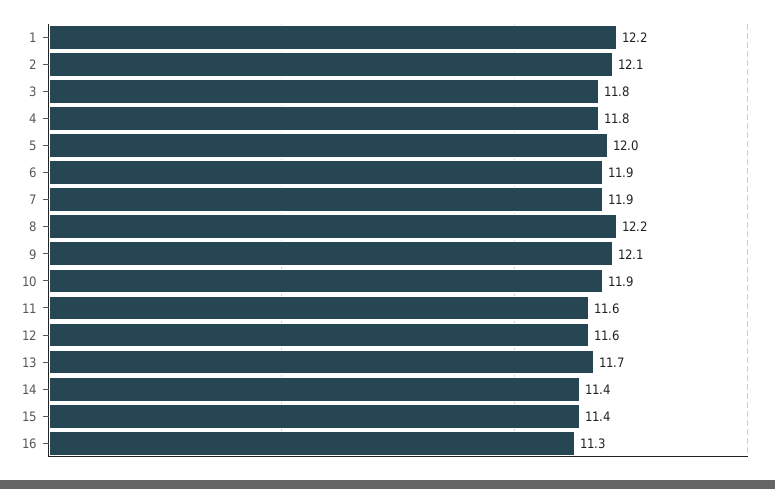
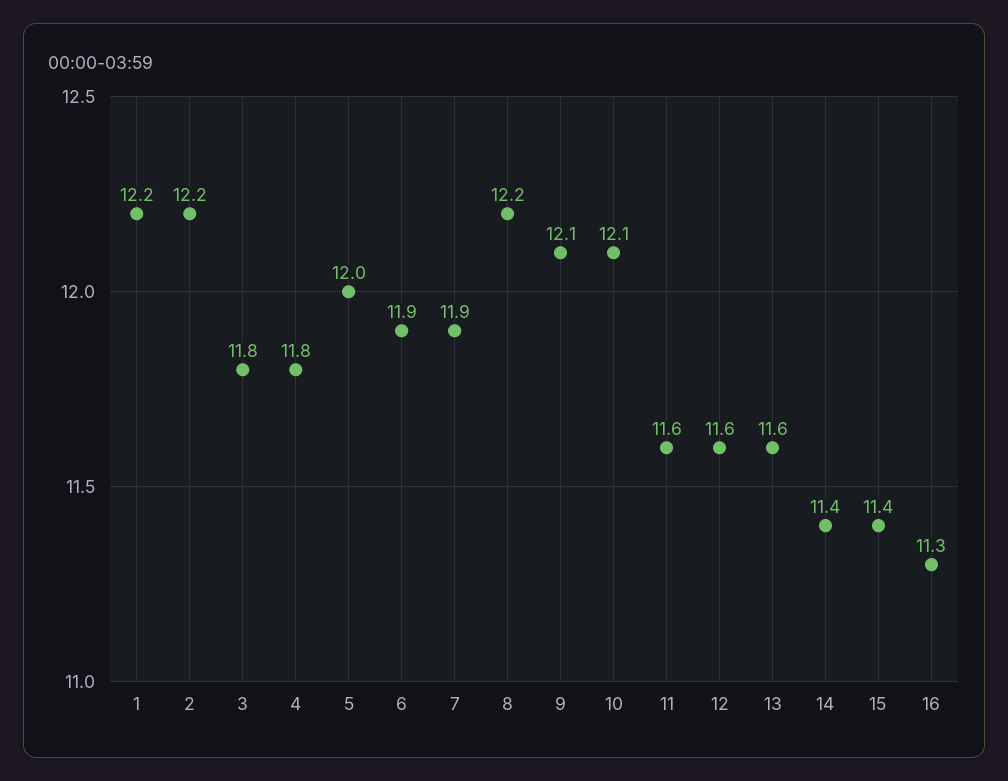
  {
    "1": 12.2,
-   "2": 12.1,
+   "2": 12.2,
    "3": 11.8,
    "4": 11.8,
    "5": 12,
    "6": 11.9,
    "7": 11.9,
    "8": 12.2,
    "9": 12.1,
-   "10": 11.9,
+   "10": 12.1,
    "11": 11.6,
    "12": 11.6,
-   "13": 11.7,
+   "13": 11.6,
    "14": 11.4,
    "15": 11.4,
    "16": 11.3
  }

